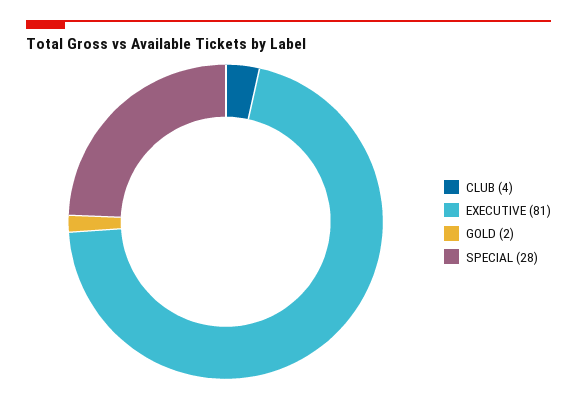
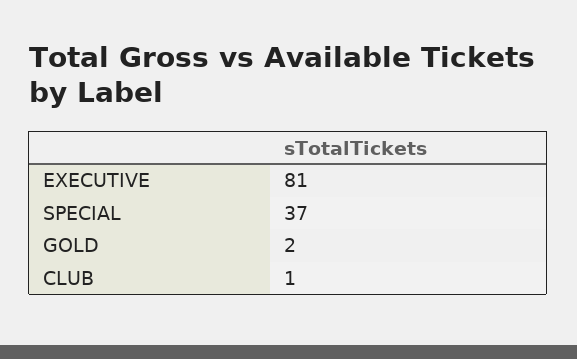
  {
-   "CLUB": 4,
+   "CLUB": 1,
    "EXECUTIVE": 81,
    "GOLD": 2,
-   "SPECIAL": 28
+   "SPECIAL": 37
  }

